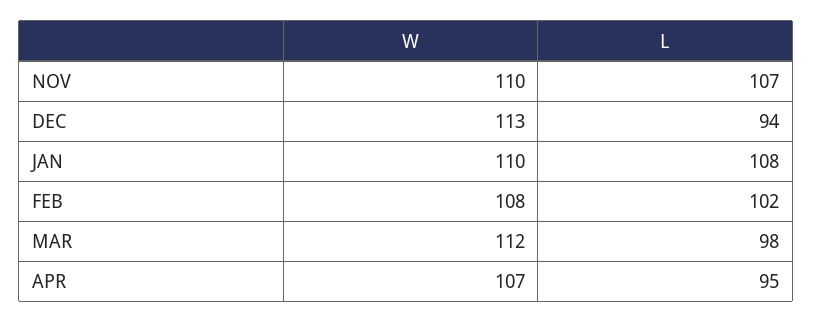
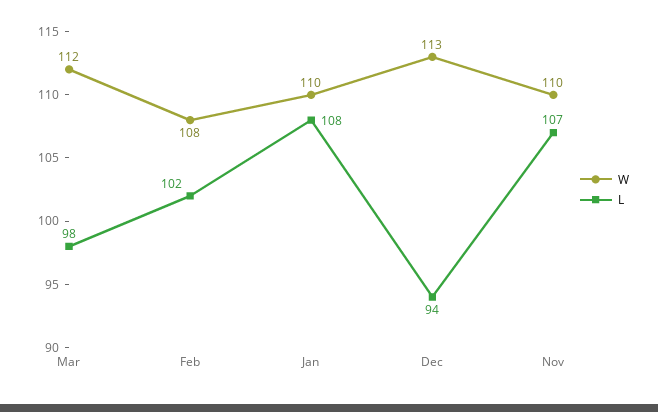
  {
    "W": {
      "NOV": 110,
      "DEC": 113,
      "JAN": 110,
      "FEB": 108,
-     "MAR": 112,
+     "MAR": 112
-     "APR": 107
    },
    "L": {
      "NOV": 107,
      "DEC": 94,
      "JAN": 108,
      "FEB": 102,
-     "MAR": 98,
+     "MAR": 98
-     "APR": 95
    }
  }

